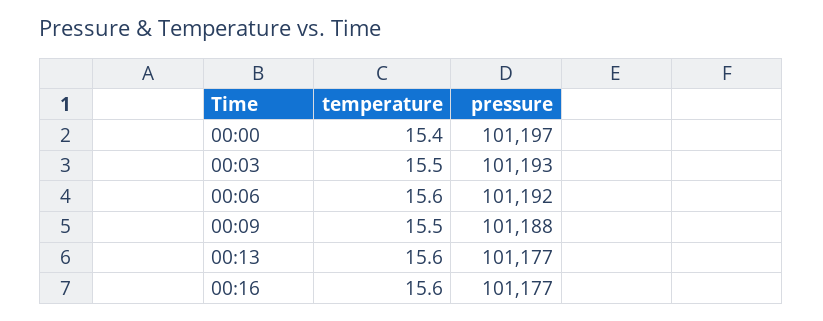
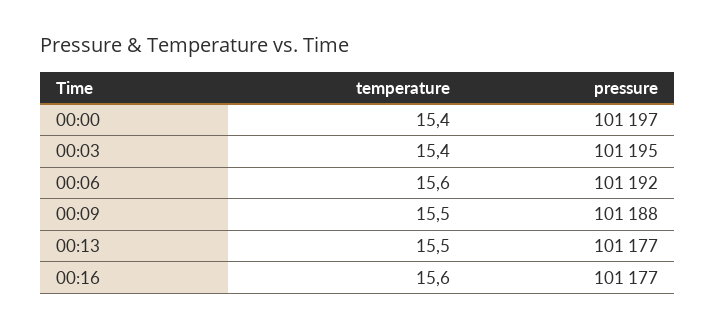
  {
    "temperature": {
      "00:00": 15.4,
-     "00:03": 15.5,
+     "00:03": 15.4,
      "00:06": 15.6,
      "00:09": 15.5,
-     "00:13": 15.6,
+     "00:13": 15.5,
      "00:16": 15.6
    },
    "pressure": {
      "00:00": 101197,
-     "00:03": 101193,
+     "00:03": 101195,
      "00:06": 101192,
      "00:09": 101188,
      "00:13": 101177,
      "00:16": 101177
    }
  }

